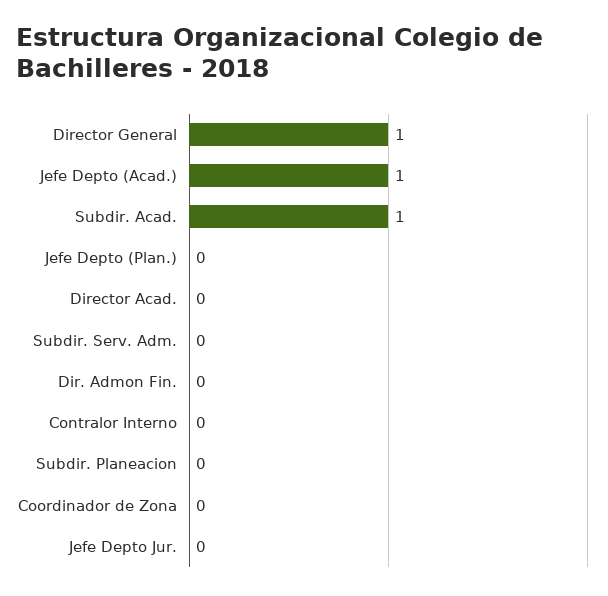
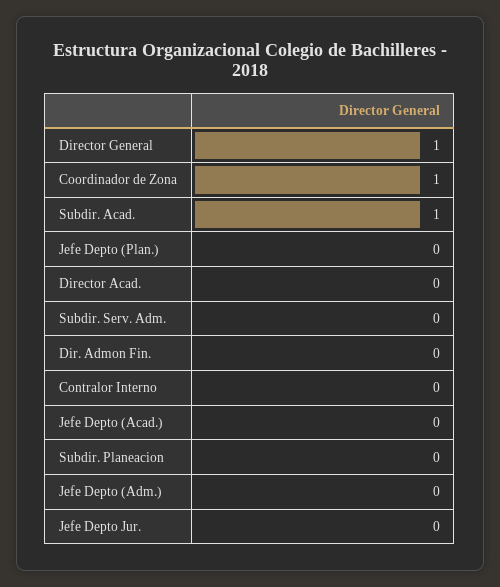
  {
    "Director General": 1,
-   "Jefe Depto (Acad.)": 1,
+   "Jefe Depto (Acad.)": 0,
    "Subdir. Acad.": 1,
    "Jefe Depto (Plan.)": 0,
    "Director Acad.": 0,
    "Subdir. Serv. Adm.": 0,
    "Dir. Admon Fin.": 0,
    "Contralor Interno": 0,
    "Subdir. Planeacion": 0,
-   "Coordinador de Zona": 0,
+   "Coordinador de Zona": 1,
-   "Jefe Depto Jur.": 0
+   "Jefe Depto Jur.": 0,
+   "Jefe Depto (Adm.)": 0
  }

